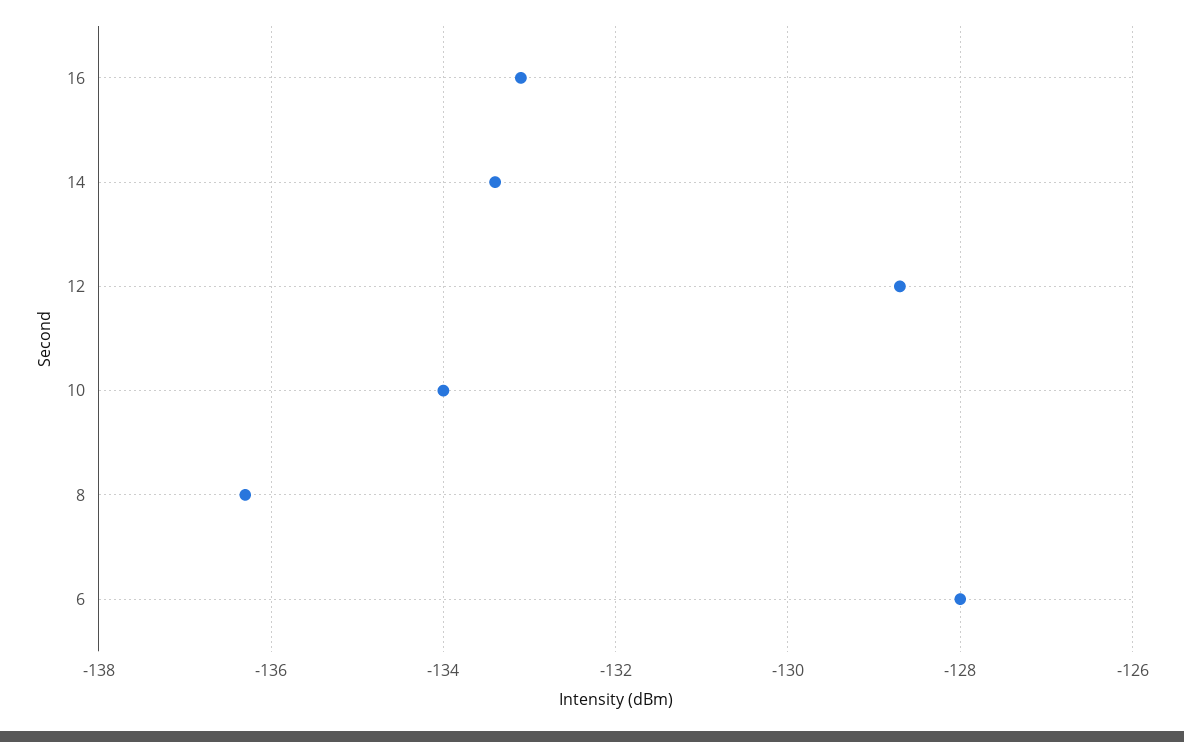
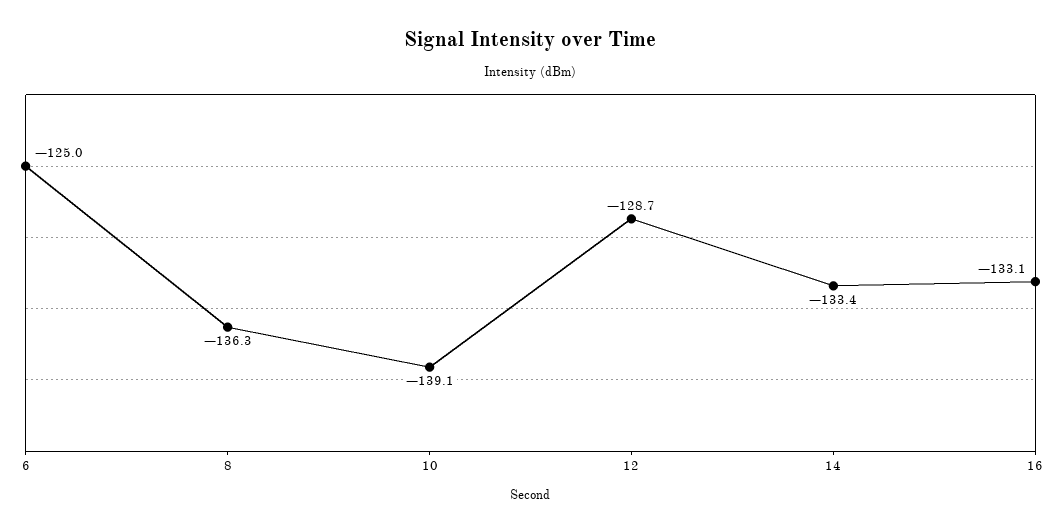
  {
    "16": -133.1,
    "14": -133.4,
    "12": -128.7,
-   "10": -134,
+   "10": -139.1,
    "8": -136.3,
-   "6": -128
+   "6": -125
  }

